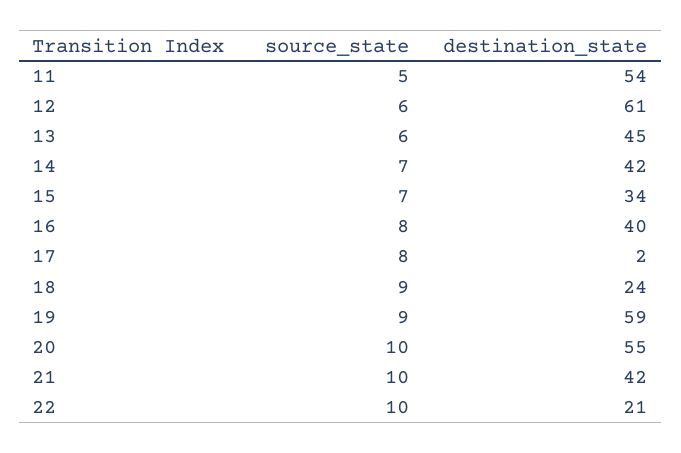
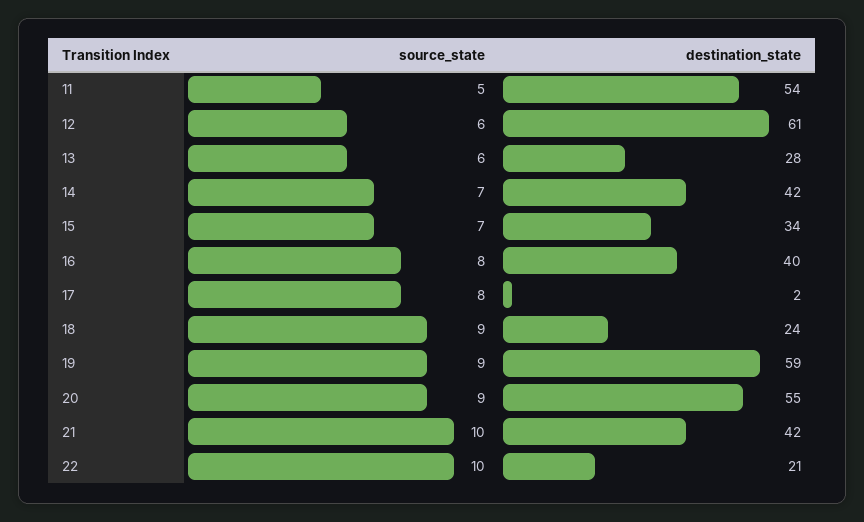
  {
    "source_state": {
      "11": 5,
      "12": 6,
      "13": 6,
      "14": 7,
      "15": 7,
      "16": 8,
      "17": 8,
      "18": 9,
      "19": 9,
-     "20": 10,
+     "20": 9,
      "21": 10,
      "22": 10
    },
    "destination_state": {
      "11": 54,
      "12": 61,
-     "13": 45,
+     "13": 28,
      "14": 42,
      "15": 34,
      "16": 40,
      "17": 2,
      "18": 24,
      "19": 59,
      "20": 55,
      "21": 42,
      "22": 21
    }
  }

